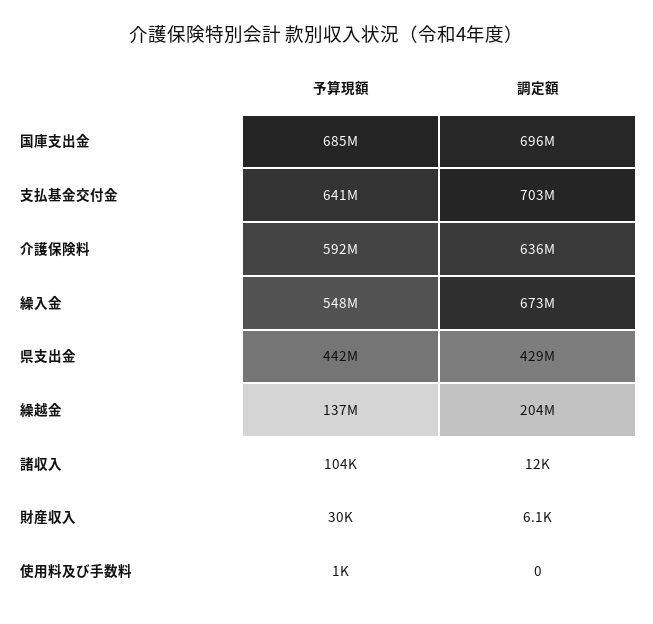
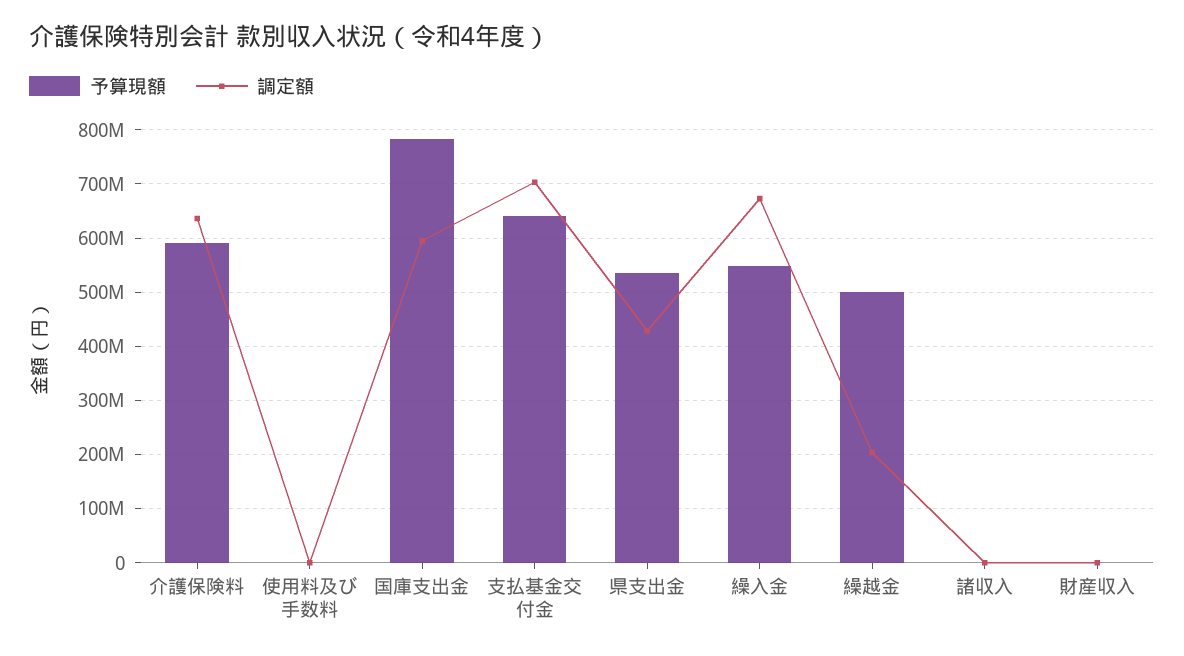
  {
    "予算現額": {
-     "国庫支出金": 685000000,
+     "国庫支出金": 780000000,
      "支払基金交付金": 641000000,
      "介護保険料": 592000000,
      "繰入金": 548000000,
-     "県支出金": 442000000,
+     "県支出金": 540000000,
-     "繰越金": 137000000,
+     "繰越金": 500000000,
      "諸収入": 104000,
      "財産収入": 30000,
      "使用料及び手数料": 1000
    },
    "調定額": {
-     "国庫支出金": 696000000,
+     "国庫支出金": 600000000,
      "支払基金交付金": 703000000,
      "介護保険料": 636000000,
      "繰入金": 673000000,
      "県支出金": 429000000,
      "繰越金": 204000000,
      "諸収入": 12000,
      "財産収入": 6100,
      "使用料及び手数料": 0
    }
  }

